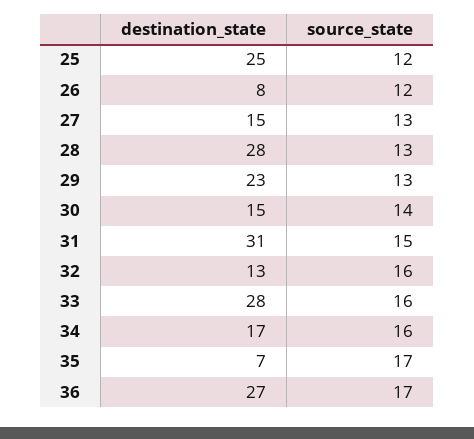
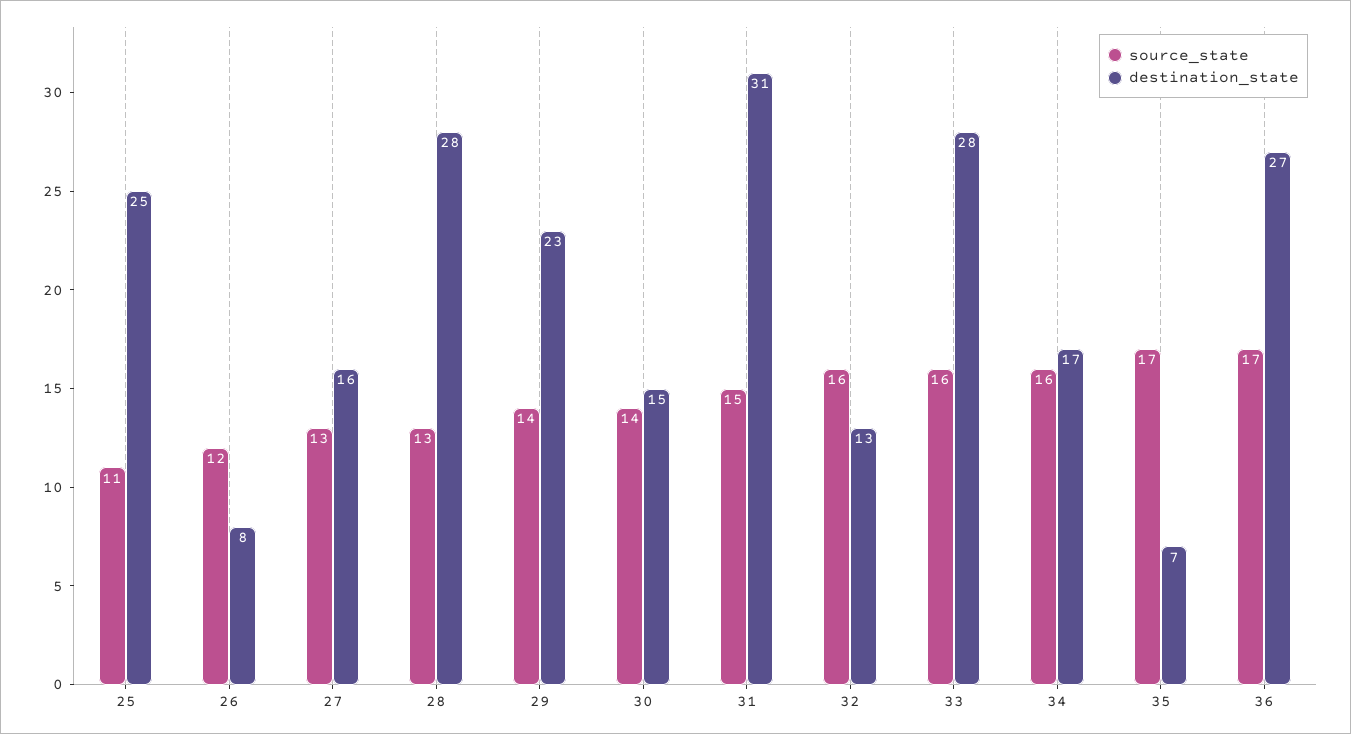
  {
    "destination_state": {
      "25": 25,
      "26": 8,
-     "27": 15,
+     "27": 16,
      "28": 28,
      "29": 23,
      "30": 15,
      "31": 31,
      "32": 13,
      "33": 28,
      "34": 17,
      "35": 7,
      "36": 27
    },
    "source_state": {
-     "25": 12,
+     "25": 11,
      "26": 12,
      "27": 13,
      "28": 13,
-     "29": 13,
+     "29": 14,
      "30": 14,
      "31": 15,
      "32": 16,
      "33": 16,
      "34": 16,
      "35": 17,
      "36": 17
    }
  }

